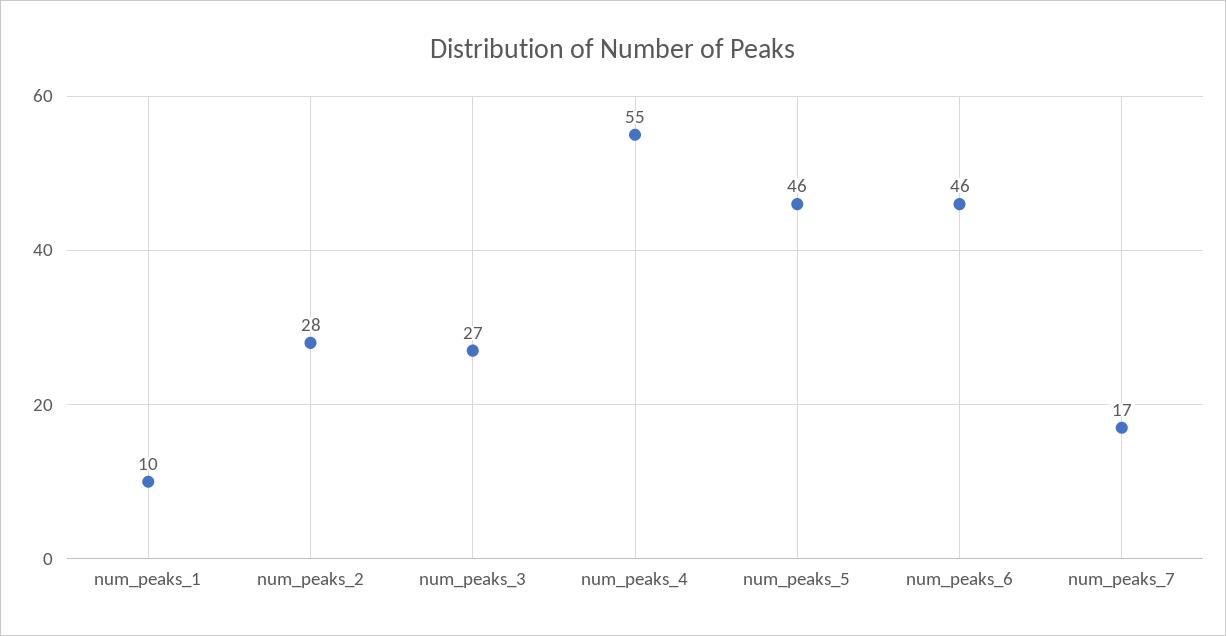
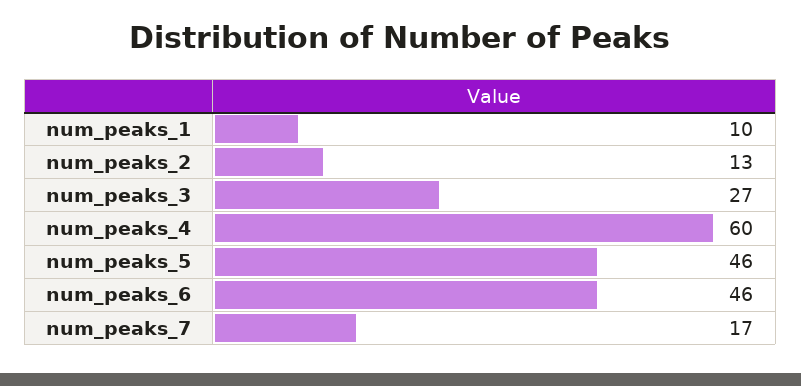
  {
    "num_peaks_1": 10,
-   "num_peaks_2": 28,
+   "num_peaks_2": 13,
    "num_peaks_3": 27,
-   "num_peaks_4": 55,
+   "num_peaks_4": 60,
    "num_peaks_5": 46,
    "num_peaks_6": 46,
    "num_peaks_7": 17
  }

